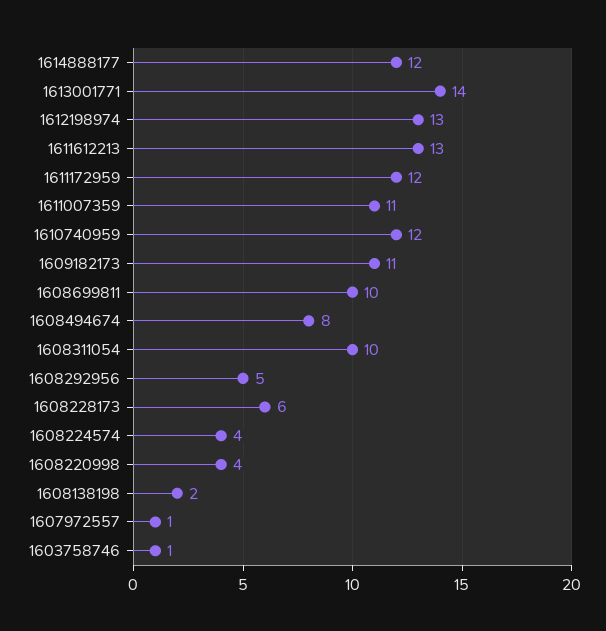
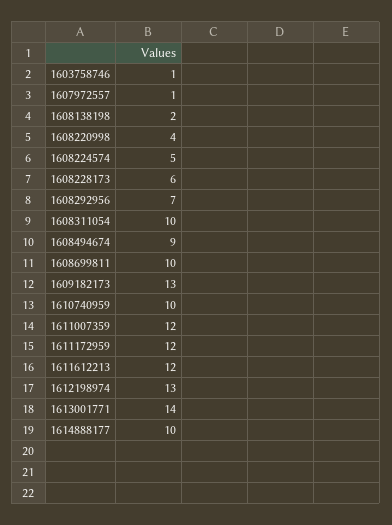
  {
-   "1614888177": 12,
+   "1614888177": 10,
    "1613001771": 14,
    "1612198974": 13,
-   "1611612213": 13,
+   "1611612213": 12,
    "1611172959": 12,
-   "1611007359": 11,
+   "1611007359": 12,
-   "1610740959": 12,
+   "1610740959": 10,
-   "1609182173": 11,
+   "1609182173": 13,
    "1608699811": 10,
-   "1608494674": 8,
+   "1608494674": 9,
    "1608311054": 10,
-   "1608292956": 5,
+   "1608292956": 7,
    "1608228173": 6,
-   "1608224574": 4,
+   "1608224574": 5,
    "1608220998": 4,
    "1608138198": 2,
    "1607972557": 1,
    "1603758746": 1
  }

